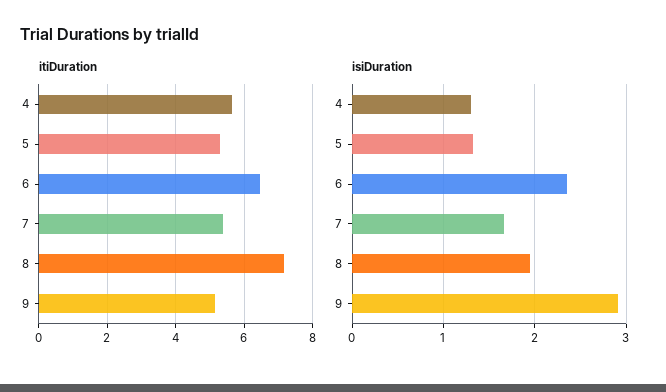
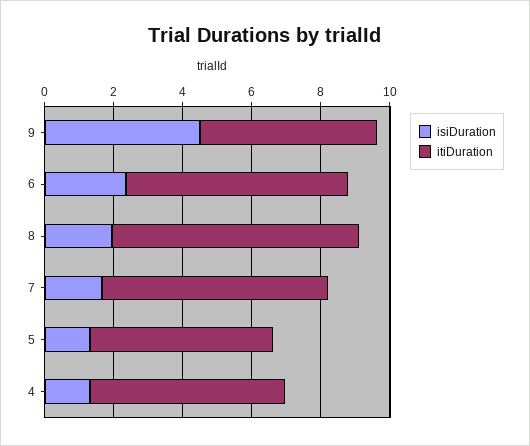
  {
    "itiDuration": {
      "4": 5.6,
      "5": 5.4,
      "6": 6.4,
-     "7": 5.4,
+     "7": 6.5,
      "8": 7.2,
      "9": 5.2
    },
    "isiDuration": {
      "4": 1.3,
      "5": 1.3,
      "6": 2.3,
      "7": 1.7,
      "8": 1.9,
-     "9": 2.9
+     "9": 4.5
    }
  }

